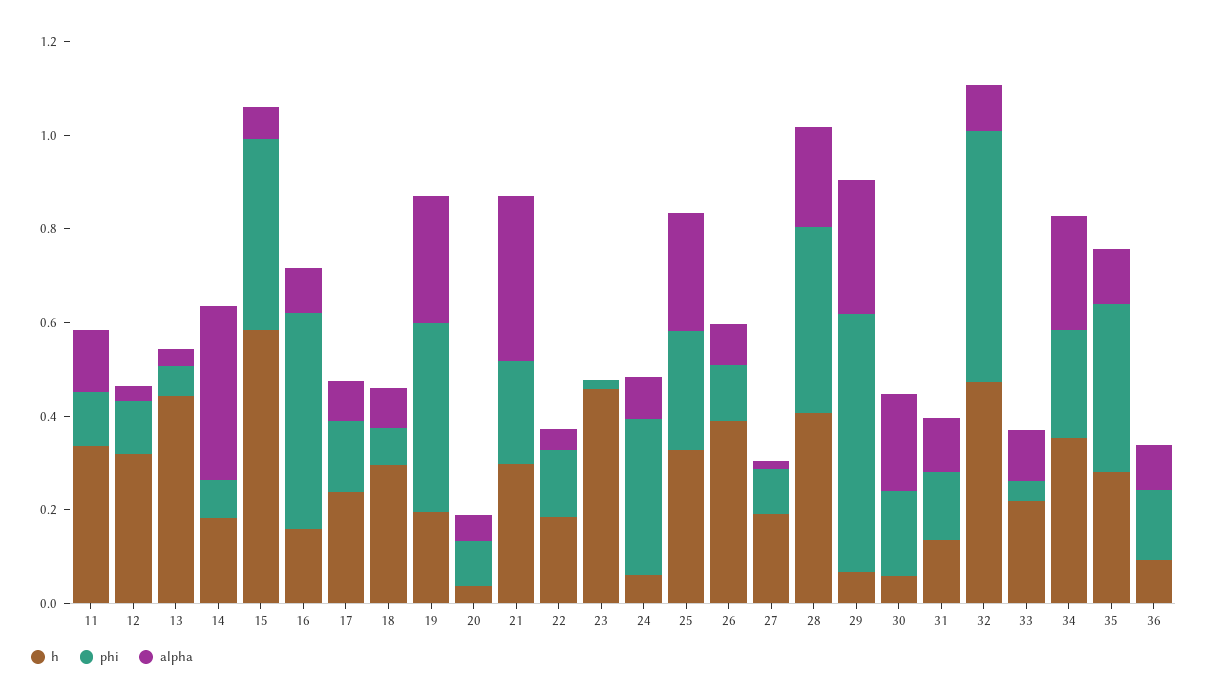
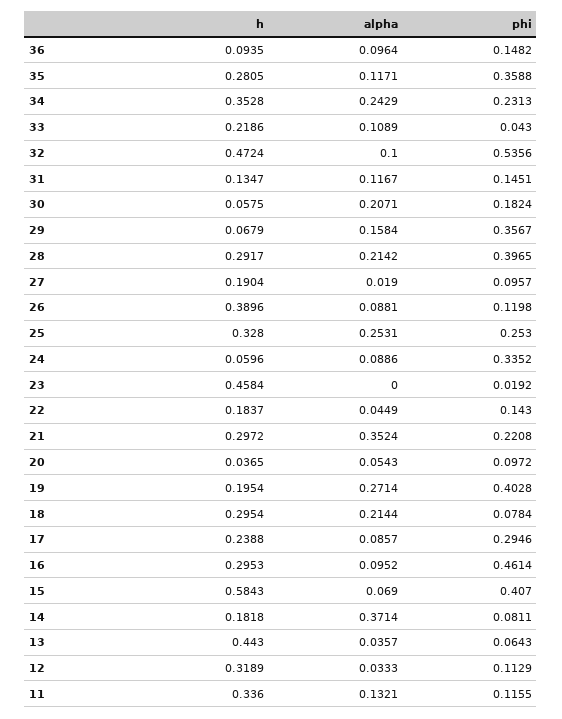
  {
    "h": {
      "11": 0.336,
      "12": 0.3189,
      "13": 0.443,
      "14": 0.1818,
      "15": 0.5843,
-     "16": 0.15,
+     "16": 0.2953,
      "17": 0.2388,
      "18": 0.2954,
      "19": 0.1954,
      "20": 0.0365,
      "21": 0.2972,
      "22": 0.1837,
      "23": 0.4584,
      "24": 0.0596,
      "25": 0.328,
      "26": 0.3896,
      "27": 0.1904,
-     "28": 0.4,
+     "28": 0.2917,
      "29": 0.0679,
      "30": 0.0575,
      "31": 0.1347,
      "32": 0.4724,
      "33": 0.2186,
      "34": 0.3528,
      "35": 0.2805,
      "36": 0.0935
    },
    "phi": {
      "11": 0.1155,
      "12": 0.1129,
      "13": 0.0643,
      "14": 0.0811,
      "15": 0.407,
      "16": 0.4614,
-     "17": 0.15,
+     "17": 0.2946,
      "18": 0.0784,
      "19": 0.4028,
      "20": 0.0972,
      "21": 0.2208,
      "22": 0.143,
      "23": 0.0192,
      "24": 0.3352,
      "25": 0.253,
      "26": 0.1198,
      "27": 0.0957,
      "28": 0.3965,
-     "29": 0.55,
+     "29": 0.3567,
      "30": 0.1824,
      "31": 0.1451,
      "32": 0.5356,
      "33": 0.043,
      "34": 0.2313,
      "35": 0.3588,
      "36": 0.1482
    },
    "alpha": {
      "11": 0.1321,
      "12": 0.0333,
      "13": 0.0357,
      "14": 0.3714,
      "15": 0.069,
      "16": 0.0952,
      "17": 0.0857,
-     "18": 0.1,
+     "18": 0.2144,
      "19": 0.2714,
      "20": 0.0543,
      "21": 0.3524,
      "22": 0.0449,
      "23": 0,
      "24": 0.0886,
      "25": 0.2531,
      "26": 0.0881,
      "27": 0.019,
      "28": 0.2142,
-     "29": 0.3,
+     "29": 0.1584,
      "30": 0.2071,
      "31": 0.1167,
      "32": 0.1,
      "33": 0.1089,
      "34": 0.2429,
      "35": 0.1171,
      "36": 0.0964
    }
  }

